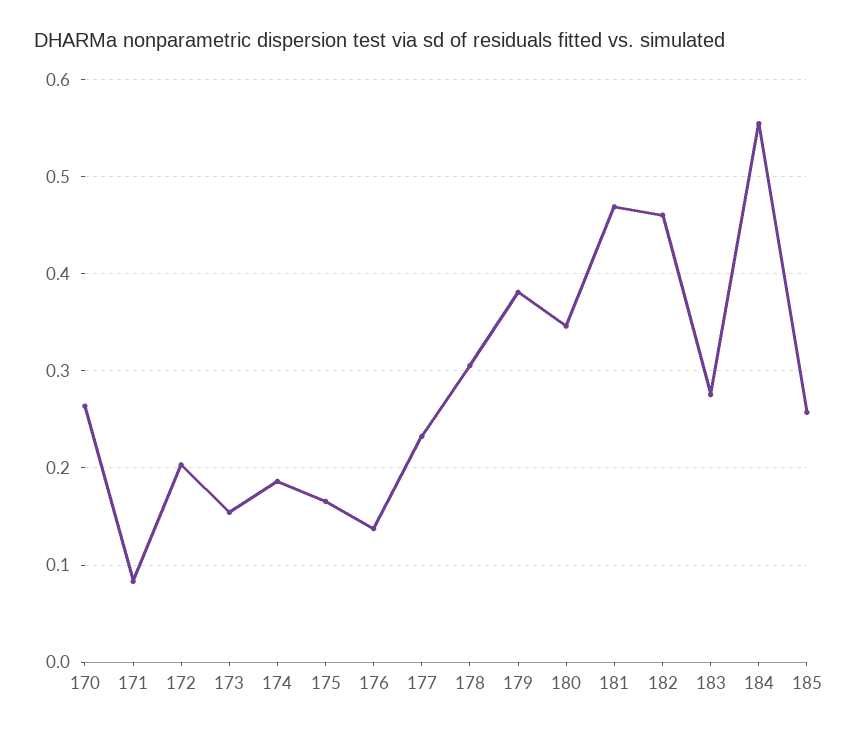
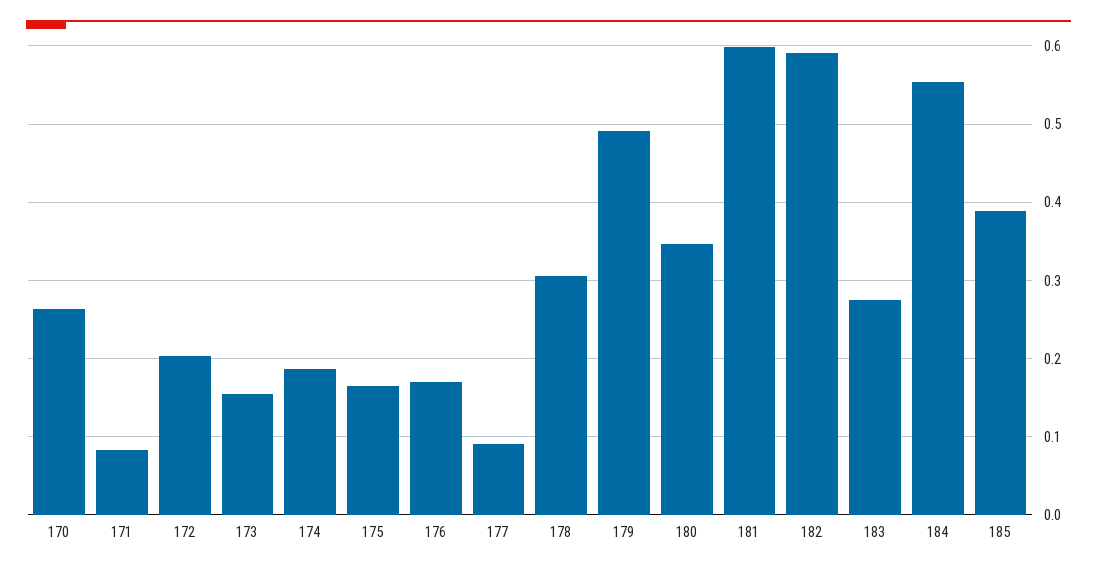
  {
    "170": 0.26,
    "171": 0.08,
    "172": 0.2,
    "173": 0.15,
    "174": 0.19,
    "175": 0.17,
-   "176": 0.14,
+   "176": 0.17,
-   "177": 0.23,
+   "177": 0.09,
    "178": 0.31,
-   "179": 0.38,
+   "179": 0.49,
    "180": 0.35,
-   "181": 0.47,
+   "181": 0.6,
-   "182": 0.46,
+   "182": 0.59,
    "183": 0.28,
    "184": 0.55,
-   "185": 0.26
+   "185": 0.39
  }

